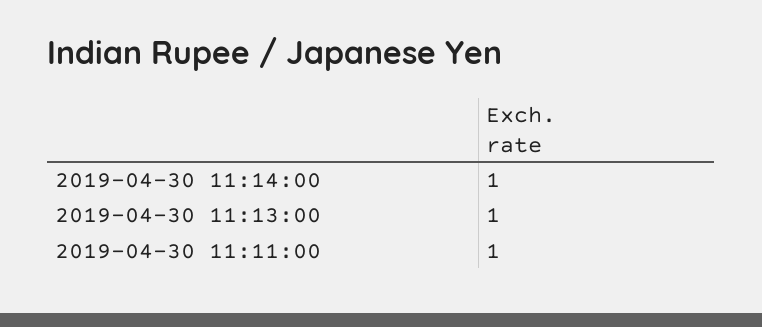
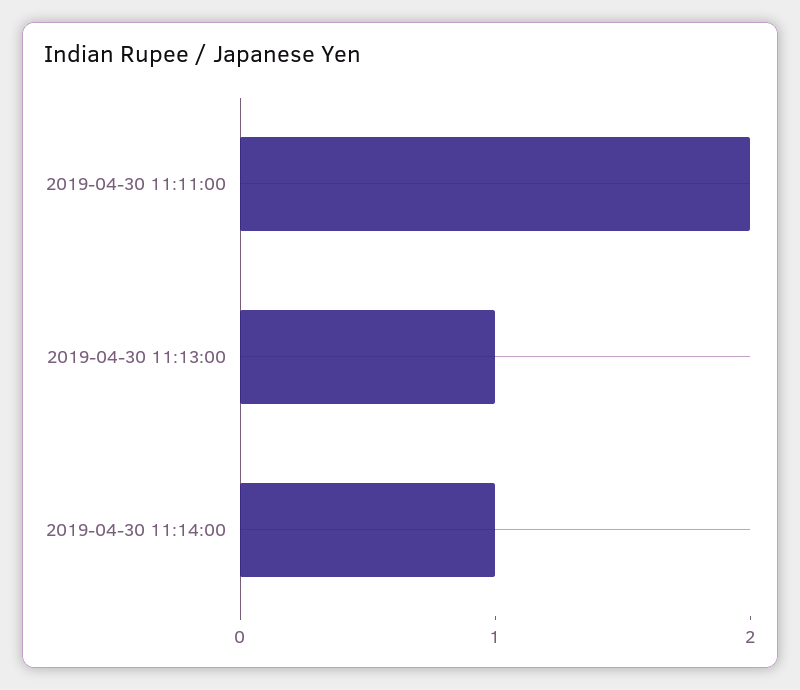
  {
    "2019-04-30 11:14:00": 1,
    "2019-04-30 11:13:00": 1,
-   "2019-04-30 11:11:00": 1
+   "2019-04-30 11:11:00": 2
  }

